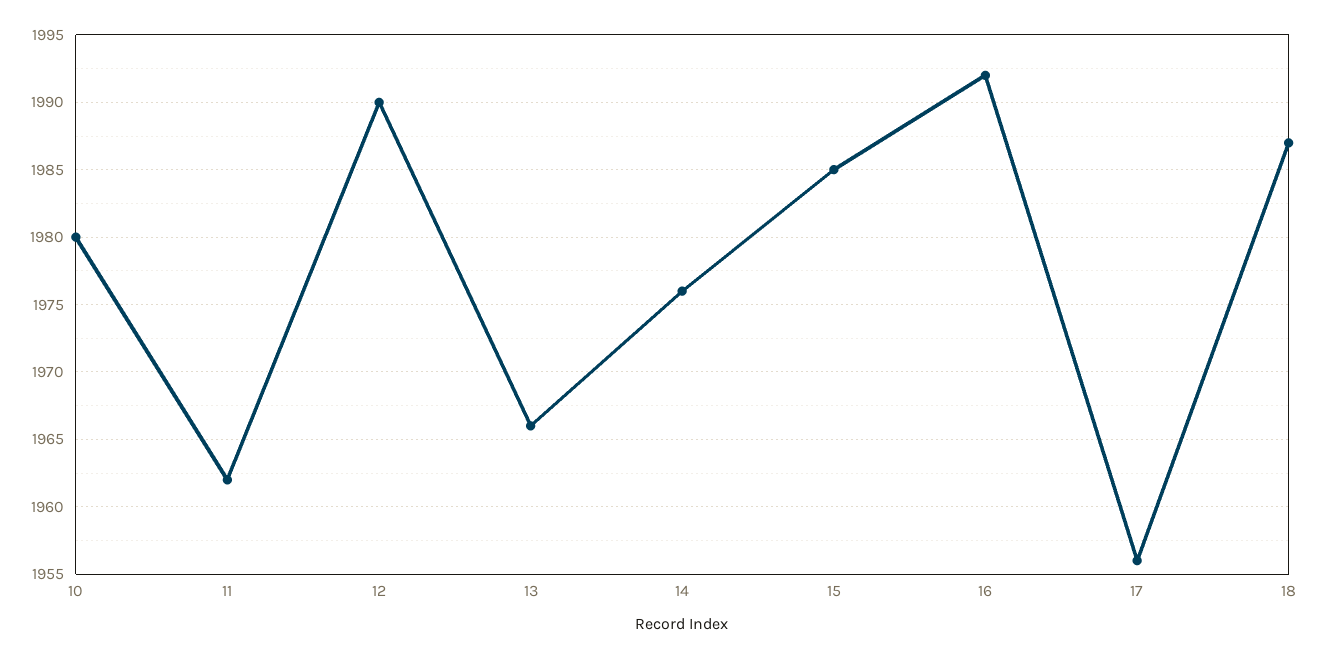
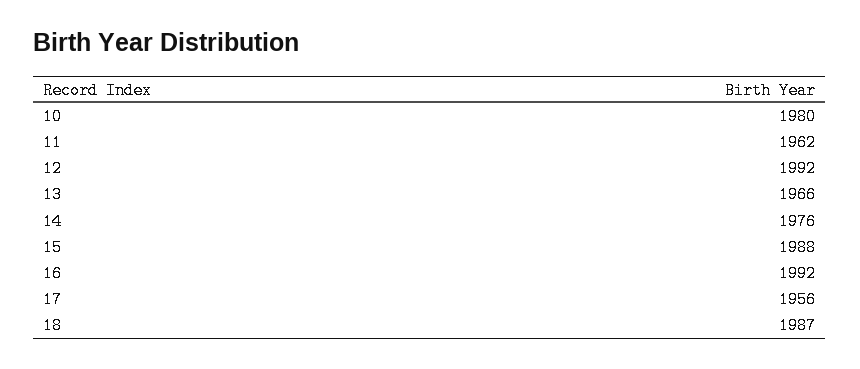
  {
    "10": 1980,
    "11": 1962,
-   "12": 1990,
+   "12": 1992,
    "13": 1966,
    "14": 1976,
-   "15": 1985,
+   "15": 1988,
    "16": 1992,
    "17": 1956,
    "18": 1987
  }

